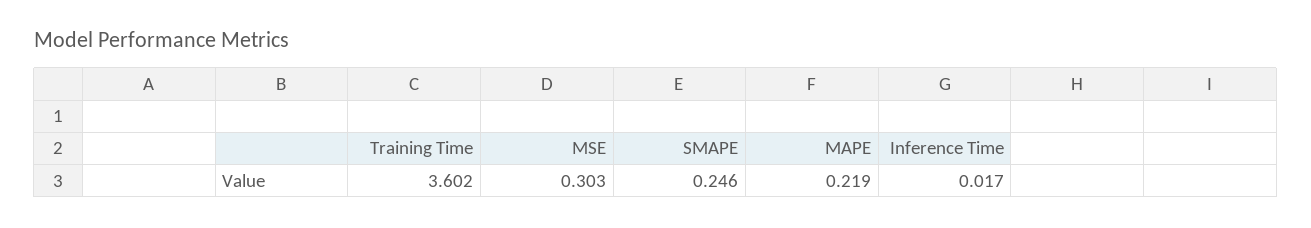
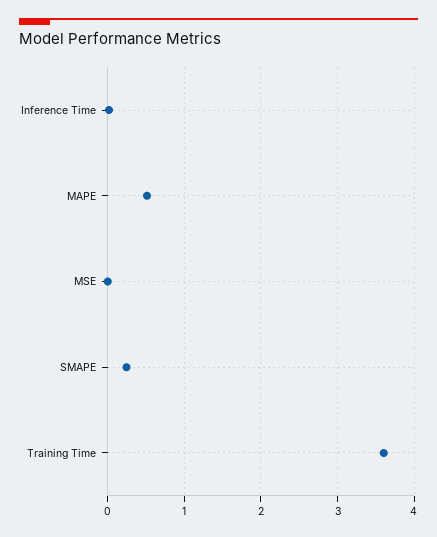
  {
    "Training Time": 3.602,
-   "MSE": 0.303,
+   "MSE": 0,
    "SMAPE": 0.246,
-   "MAPE": 0.219,
+   "MAPE": 0.5,
    "Inference Time": 0.017
  }

